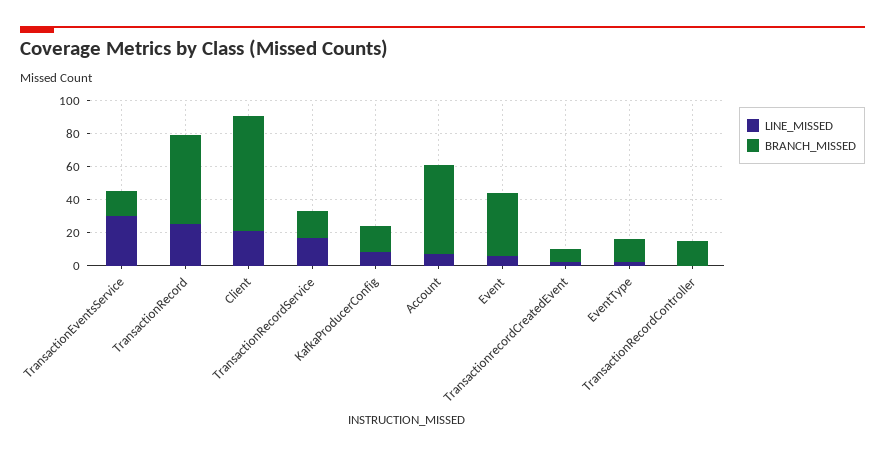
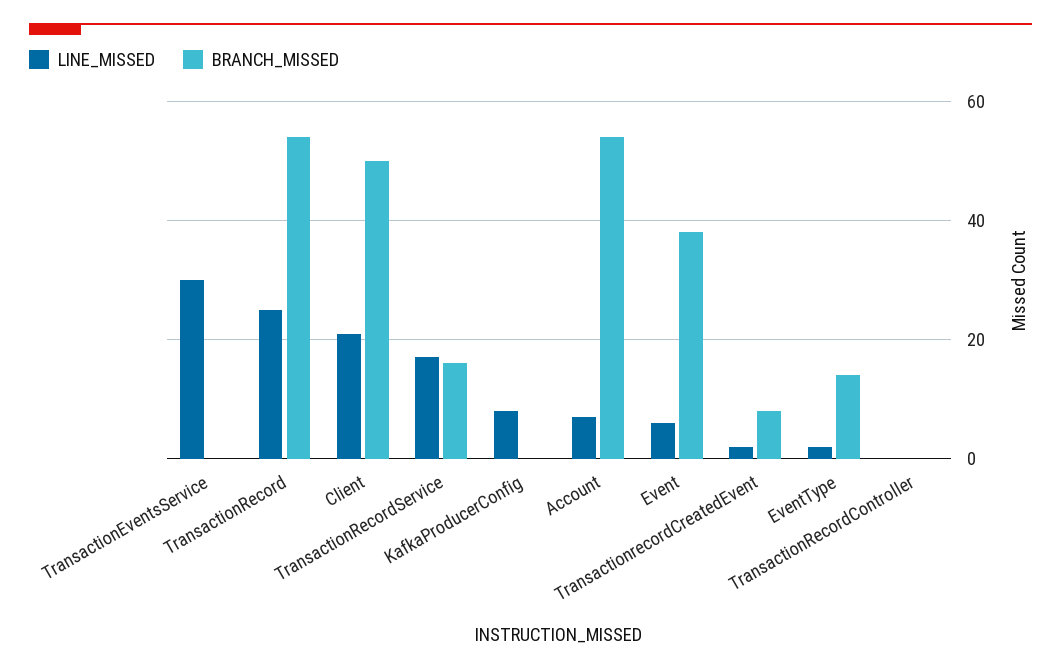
  {
    "LINE_MISSED": {
      "TransactionEventsService": 30,
      "TransactionRecord": 25,
      "Client": 20,
      "TransactionRecordService": 15,
      "KafkaProducerConfig": 10,
      "Account": 5,
      "Event": 5,
      "TransactionrecordCreatedEvent": 0,
      "EventType": 0,
      "TransactionRecordController": 0
    },
    "BRANCH_MISSED": {
-     "TransactionEventsService": 15,
+     "TransactionEventsService": 0,
      "TransactionRecord": 55,
-     "Client": 70,
+     "Client": 50,
      "TransactionRecordService": 15,
-     "KafkaProducerConfig": 15,
+     "KafkaProducerConfig": 0,
      "Account": 55,
      "Event": 40,
      "TransactionrecordCreatedEvent": 10,
      "EventType": 15,
-     "TransactionRecordController": 15
+     "TransactionRecordController": 0
    }
  }

